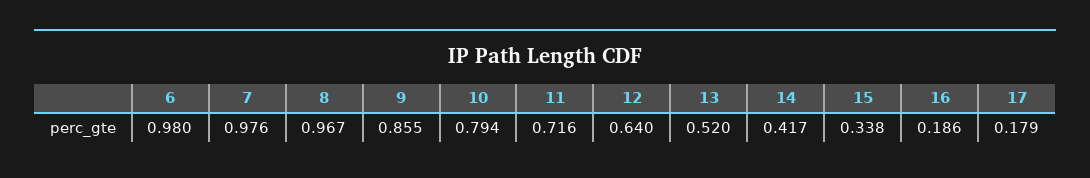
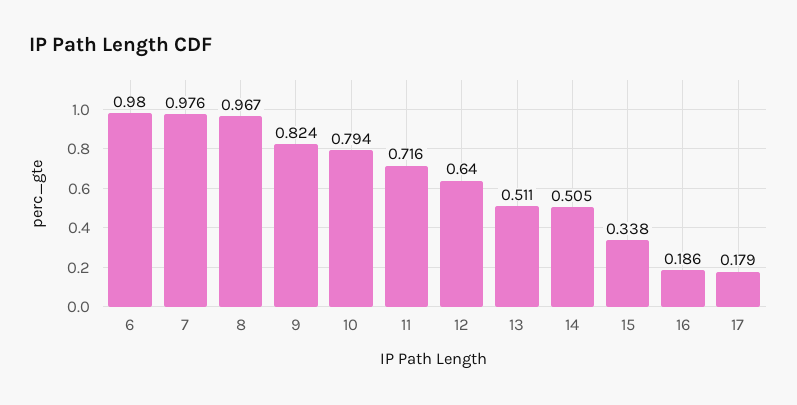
  {
    "6": 0.98,
    "7": 0.976,
    "8": 0.967,
-   "9": 0.855,
+   "9": 0.824,
    "10": 0.794,
    "11": 0.716,
    "12": 0.64,
-   "13": 0.52,
+   "13": 0.511,
-   "14": 0.417,
+   "14": 0.505,
    "15": 0.338,
    "16": 0.186,
    "17": 0.179
  }

